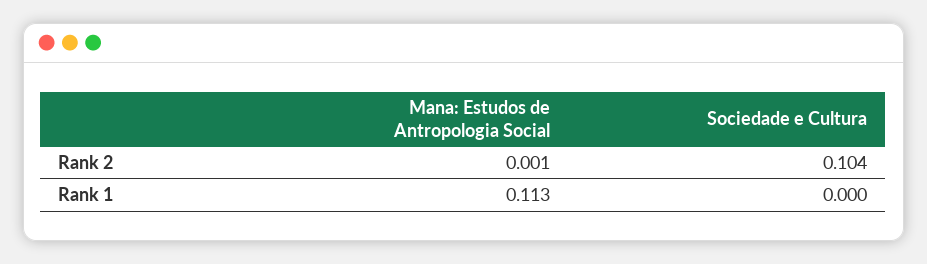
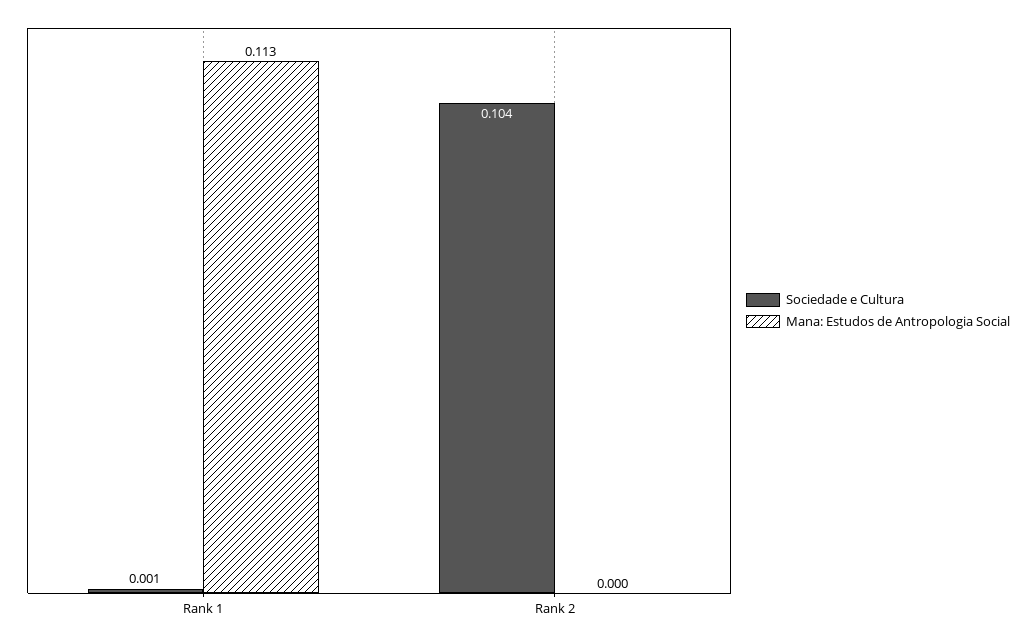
  {
    "Mana: Estudos de Antropologia Social": {
-     "Rank 2": 0.001,
+     "Rank 2": 0,
      "Rank 1": 0.113
    },
    "Sociedade e Cultura": {
      "Rank 2": 0.104,
-     "Rank 1": 0
+     "Rank 1": 0.001
    }
  }

